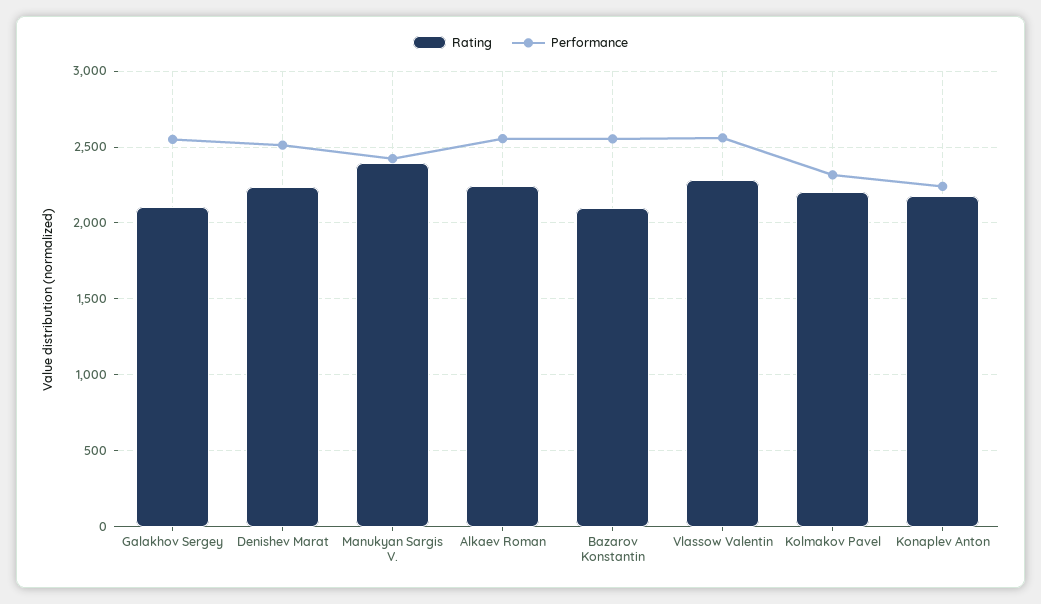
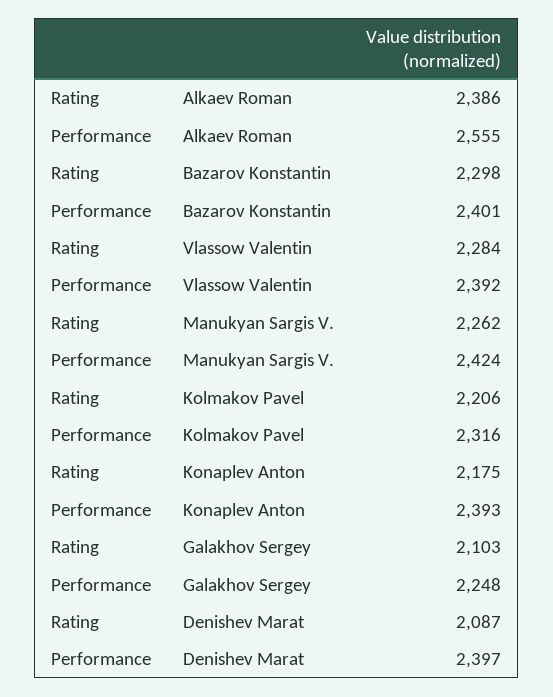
  {
    "Rating": {
      "Galakhov Sergey": 2103,
-     "Denishev Marat": 2250,
+     "Denishev Marat": 2087,
-     "Manukyan Sargis V.": 2400,
+     "Manukyan Sargis V.": 2262,
-     "Alkaev Roman": 2250,
+     "Alkaev Roman": 2386,
-     "Bazarov Konstantin": 2100,
+     "Bazarov Konstantin": 2298,
      "Vlassow Valentin": 2284,
      "Kolmakov Pavel": 2206,
      "Konaplev Anton": 2175
    },
    "Performance": {
-     "Galakhov Sergey": 2550,
+     "Galakhov Sergey": 2248,
-     "Denishev Marat": 2500,
+     "Denishev Marat": 2397,
      "Manukyan Sargis V.": 2424,
      "Alkaev Roman": 2555,
-     "Bazarov Konstantin": 2550,
+     "Bazarov Konstantin": 2401,
-     "Vlassow Valentin": 2550,
+     "Vlassow Valentin": 2392,
      "Kolmakov Pavel": 2316,
-     "Konaplev Anton": 2250
+     "Konaplev Anton": 2393
    }
  }

